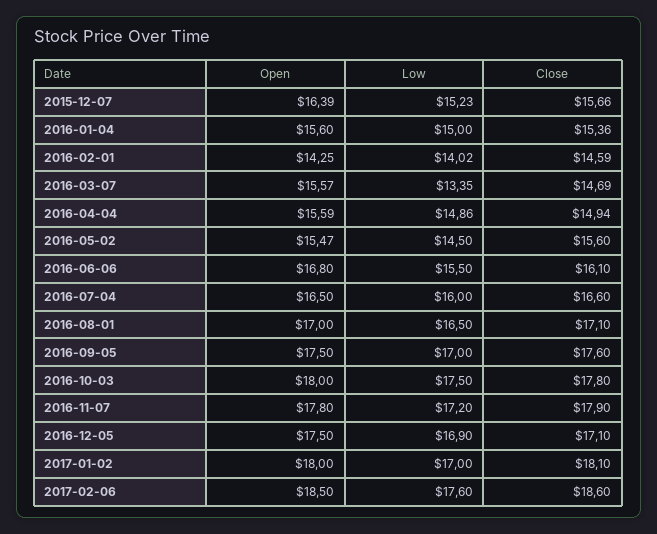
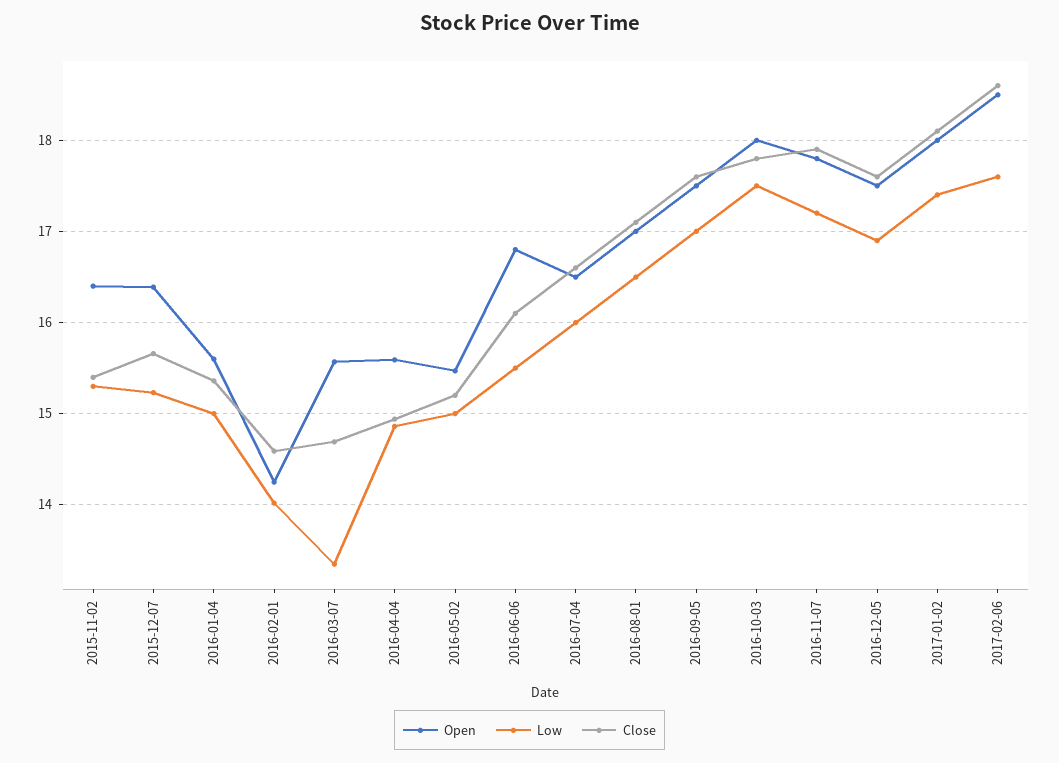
  {
    "Open": {
      "2015-12-07": 16.39,
      "2016-01-04": 15.6,
      "2016-02-01": 14.25,
      "2016-03-07": 15.57,
      "2016-04-04": 15.59,
      "2016-05-02": 15.47,
      "2016-06-06": 16.8,
      "2016-07-04": 16.5,
      "2016-08-01": 17,
      "2016-09-05": 17.5,
      "2016-10-03": 18,
      "2016-11-07": 17.8,
      "2016-12-05": 17.5,
      "2017-01-02": 18,
-     "2017-02-06": 18.5
+     "2017-02-06": 18.5,
+     "2015-11-02": 16.4
    },
    "Low": {
      "2015-12-07": 15.23,
      "2016-01-04": 15,
      "2016-02-01": 14.02,
      "2016-03-07": 13.35,
      "2016-04-04": 14.86,
-     "2016-05-02": 14.5,
+     "2016-05-02": 15,
      "2016-06-06": 15.5,
      "2016-07-04": 16,
      "2016-08-01": 16.5,
      "2016-09-05": 17,
      "2016-10-03": 17.5,
      "2016-11-07": 17.2,
      "2016-12-05": 16.9,
-     "2017-01-02": 17,
+     "2017-01-02": 17.4,
-     "2017-02-06": 17.6
+     "2017-02-06": 17.6,
+     "2015-11-02": 15.3
    },
    "Close": {
      "2015-12-07": 15.66,
      "2016-01-04": 15.36,
      "2016-02-01": 14.59,
      "2016-03-07": 14.69,
      "2016-04-04": 14.94,
-     "2016-05-02": 15.6,
+     "2016-05-02": 15.2,
      "2016-06-06": 16.1,
      "2016-07-04": 16.6,
      "2016-08-01": 17.1,
      "2016-09-05": 17.6,
      "2016-10-03": 17.8,
      "2016-11-07": 17.9,
-     "2016-12-05": 17.1,
+     "2016-12-05": 17.6,
      "2017-01-02": 18.1,
-     "2017-02-06": 18.6
+     "2017-02-06": 18.6,
+     "2015-11-02": 15.4
    }
  }

